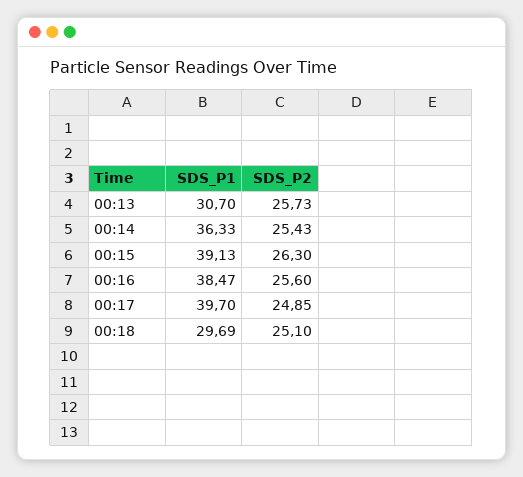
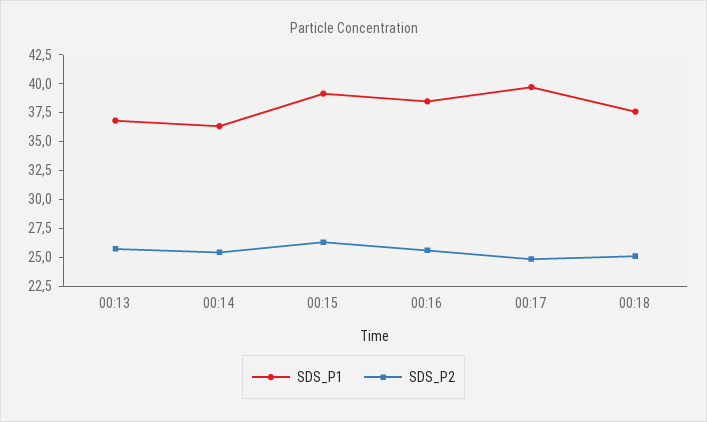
  {
    "SDS_P1": {
-     "00:13": 30.7,
+     "00:13": 37.5,
      "00:14": 36.33,
      "00:15": 39.13,
      "00:16": 38.47,
      "00:17": 39.7,
-     "00:18": 29.69
+     "00:18": 37.5
    },
    "SDS_P2": {
      "00:13": 25.73,
      "00:14": 25.43,
      "00:15": 26.3,
      "00:16": 25.6,
      "00:17": 24.85,
      "00:18": 25.1
    }
  }

